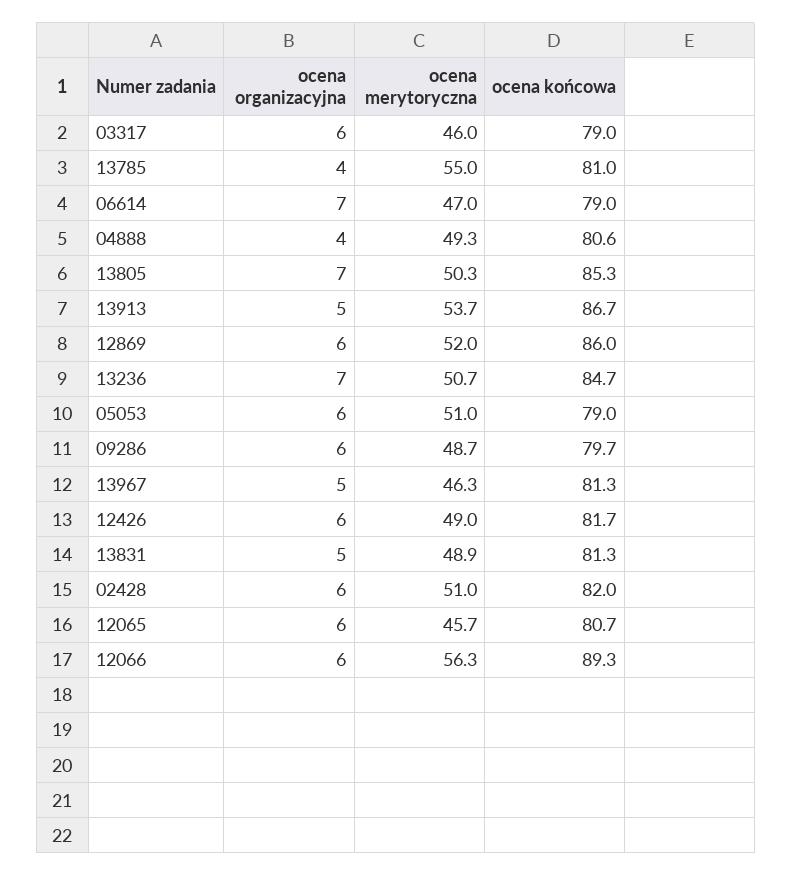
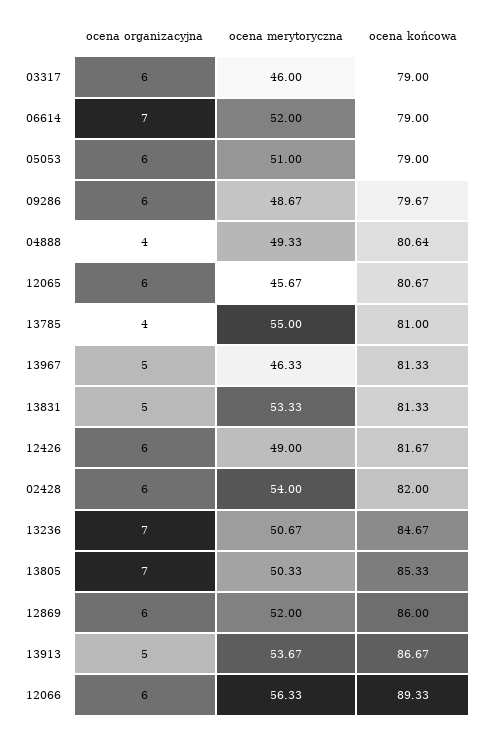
  {
    "ocena organizacyjna": {
      "03317": 6,
      "13785": 4,
      "06614": 7,
      "04888": 4,
      "13805": 7,
      "13913": 5,
      "12869": 6,
      "13236": 7,
      "05053": 6,
      "09286": 6,
      "13967": 5,
      "12426": 6,
      "13831": 5,
      "02428": 6,
      "12065": 6,
      "12066": 6
    },
    "ocena merytoryczna": {
      "03317": 46,
      "13785": 55,
-     "06614": 47,
+     "06614": 52,
      "04888": 49.33,
      "13805": 50.33,
      "13913": 53.67,
      "12869": 52,
      "13236": 50.67,
      "05053": 51,
      "09286": 48.67,
      "13967": 46.33,
      "12426": 49,
-     "13831": 48.9,
+     "13831": 53.33,
-     "02428": 51,
+     "02428": 54,
      "12065": 45.67,
      "12066": 56.33
    },
    "ocena końcowa": {
      "03317": 79,
      "13785": 81,
      "06614": 79,
      "04888": 80.64,
      "13805": 85.33,
      "13913": 86.67,
      "12869": 86,
      "13236": 84.67,
      "05053": 79,
      "09286": 79.67,
      "13967": 81.33,
      "12426": 81.67,
      "13831": 81.33,
      "02428": 82,
      "12065": 80.67,
      "12066": 89.33
    }
  }

